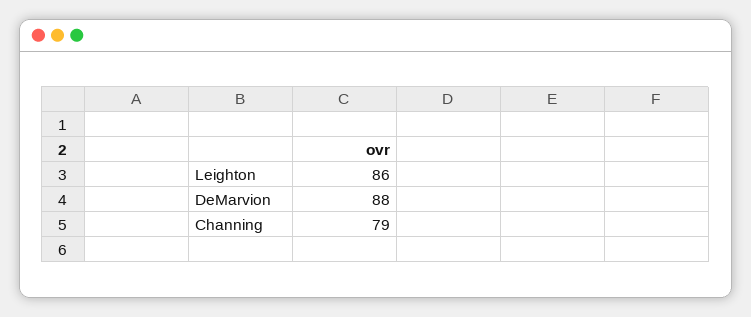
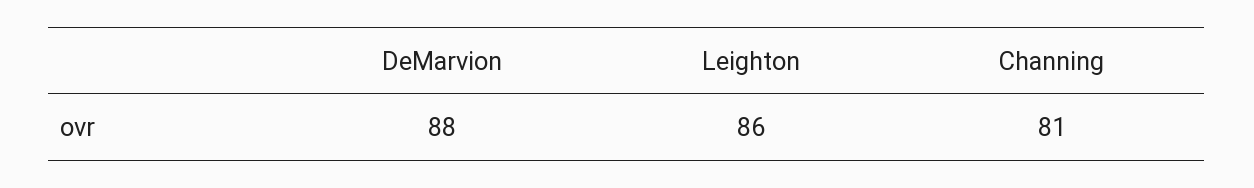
  {
    "Leighton": 86,
    "DeMarvion": 88,
-   "Channing": 79
+   "Channing": 81
  }

